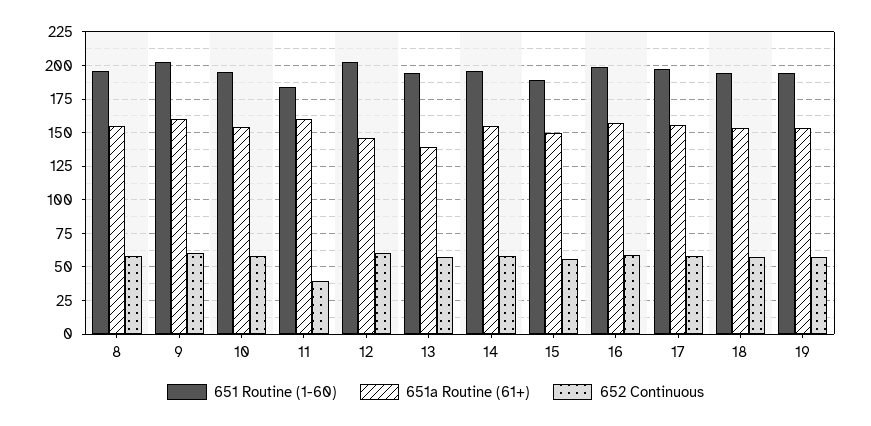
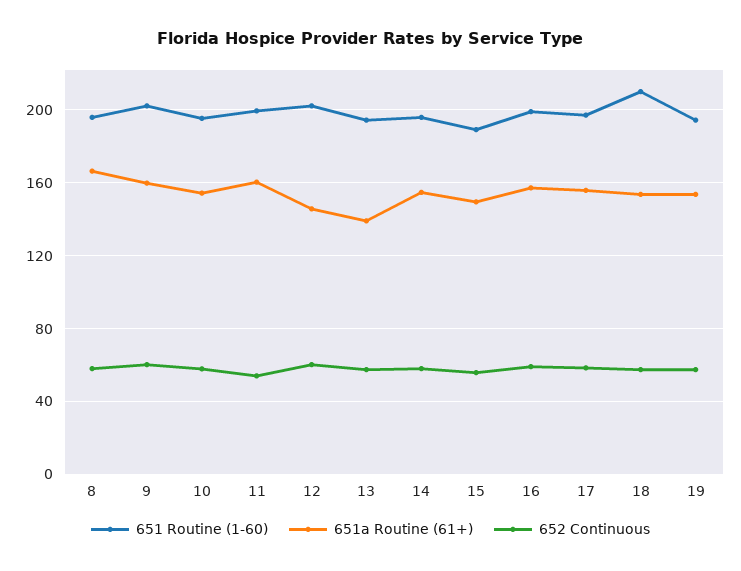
  {
    "651 Routine (1-60)": {
      "8": 195,
      "9": 200,
      "10": 195,
-     "11": 185,
+     "11": 200,
      "12": 200,
      "13": 195,
      "14": 195,
      "15": 190,
      "16": 200,
      "17": 195,
-     "18": 195,
+     "18": 210,
      "19": 195
    },
    "651a Routine (61+)": {
-     "8": 155,
+     "8": 165,
      "9": 160,
      "10": 155,
      "11": 160,
      "12": 145,
      "13": 140,
      "14": 155,
      "15": 150,
      "16": 155,
      "17": 155,
      "18": 155,
      "19": 155
    },
    "652 Continuous": {
      "8": 60,
      "9": 60,
      "10": 60,
-     "11": 40,
+     "11": 55,
      "12": 60,
      "13": 60,
      "14": 60,
      "15": 55,
      "16": 60,
      "17": 60,
      "18": 60,
      "19": 60
    }
  }

